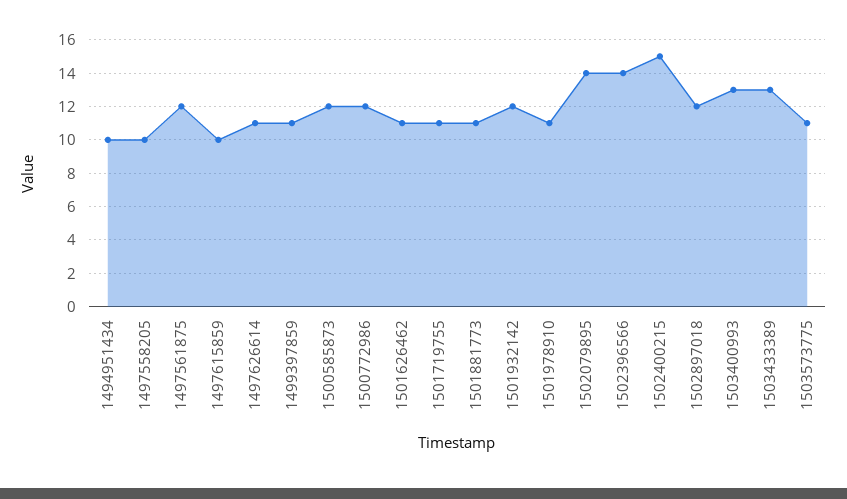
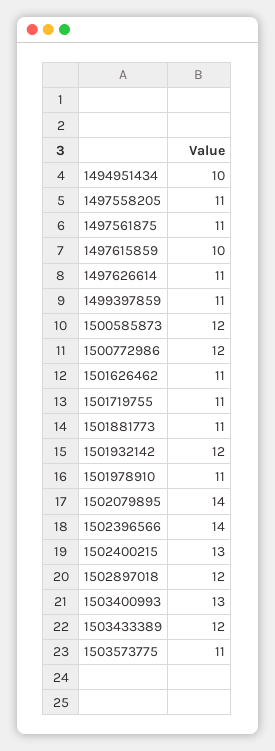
  {
    "1494951434": 10,
-   "1497558205": 10,
+   "1497558205": 11,
-   "1497561875": 12,
+   "1497561875": 11,
    "1497615859": 10,
    "1497626614": 11,
    "1499397859": 11,
    "1500585873": 12,
    "1500772986": 12,
    "1501626462": 11,
    "1501719755": 11,
    "1501881773": 11,
    "1501932142": 12,
    "1501978910": 11,
    "1502079895": 14,
    "1502396566": 14,
-   "1502400215": 15,
+   "1502400215": 13,
    "1502897018": 12,
    "1503400993": 13,
-   "1503433389": 13,
+   "1503433389": 12,
    "1503573775": 11
  }

